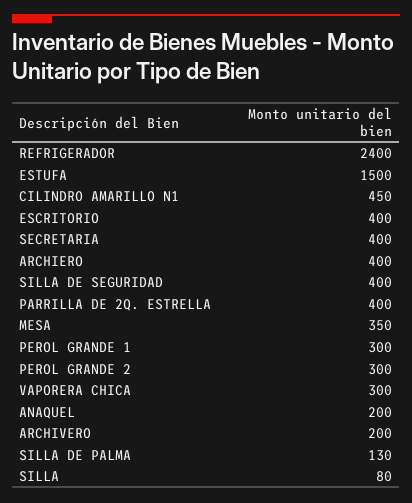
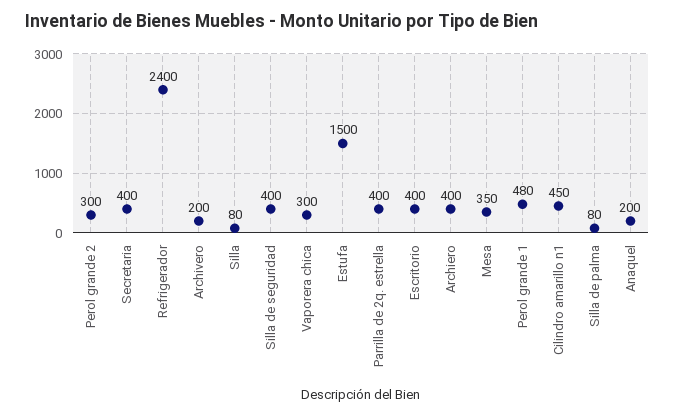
  {
    "REFRIGERADOR": 2400,
    "ESTUFA": 1500,
    "CILINDRO AMARILLO N1": 450,
    "ESCRITORIO": 400,
    "SECRETARIA": 400,
    "ARCHIERO": 400,
    "SILLA DE SEGURIDAD": 400,
    "PARRILLA DE 2Q. ESTRELLA": 400,
    "MESA": 350,
-   "PEROL GRANDE 1": 300,
+   "PEROL GRANDE 1": 480,
    "PEROL GRANDE 2": 300,
    "VAPORERA CHICA": 300,
    "ANAQUEL": 200,
    "ARCHIVERO": 200,
-   "SILLA DE PALMA": 130,
+   "SILLA DE PALMA": 80,
    "SILLA": 80
  }

